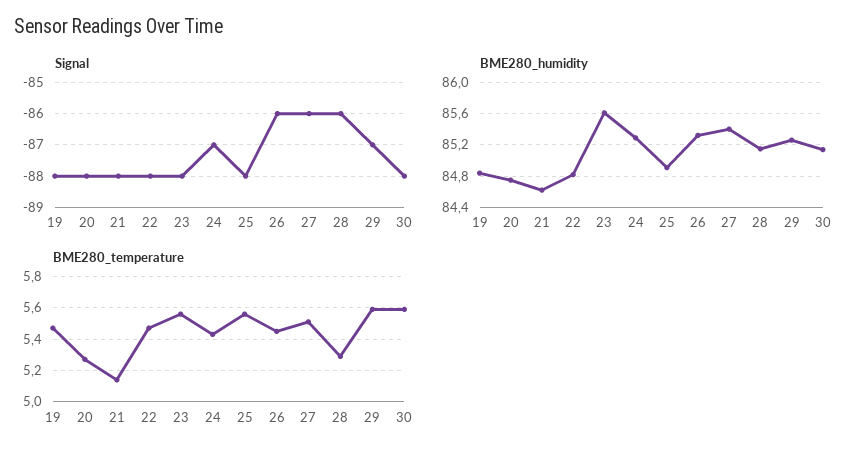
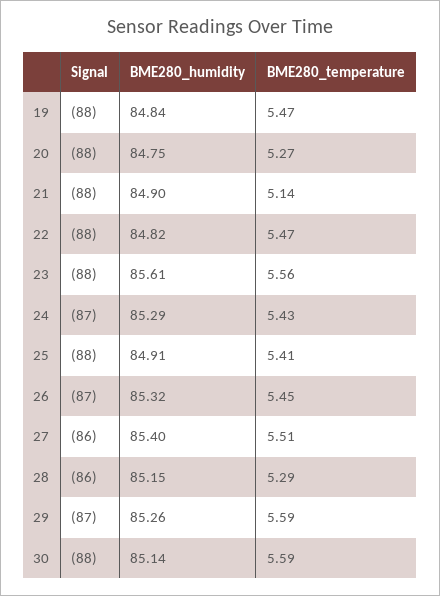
  {
    "Signal": {
      "19": -88,
      "20": -88,
      "21": -88,
      "22": -88,
      "23": -88,
      "24": -87,
      "25": -88,
-     "26": -86,
+     "26": -87,
      "27": -86,
      "28": -86,
      "29": -87,
      "30": -88
    },
    "BME280_humidity": {
      "19": 84.84,
      "20": 84.75,
-     "21": 84.6,
+     "21": 84.9,
      "22": 84.82,
      "23": 85.61,
      "24": 85.29,
      "25": 84.91,
      "26": 85.32,
      "27": 85.4,
      "28": 85.15,
      "29": 85.26,
      "30": 85.14
    },
    "BME280_temperature": {
      "19": 5.47,
      "20": 5.27,
      "21": 5.14,
      "22": 5.47,
      "23": 5.56,
      "24": 5.43,
-     "25": 5.55,
+     "25": 5.41,
      "26": 5.45,
      "27": 5.51,
      "28": 5.29,
      "29": 5.59,
      "30": 5.59
    }
  }

